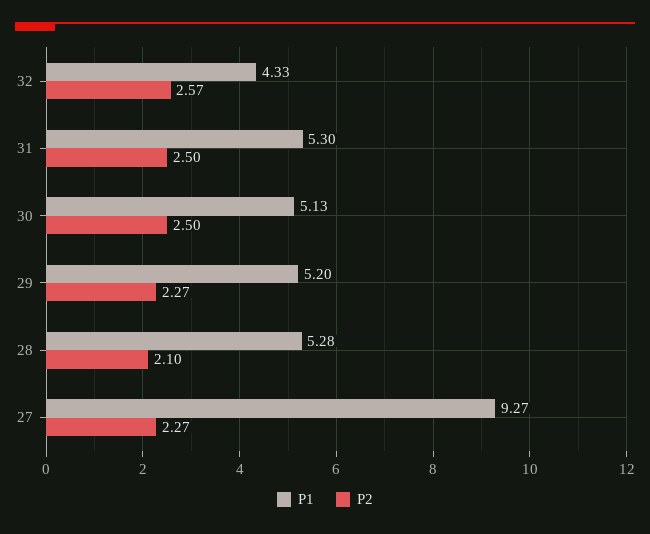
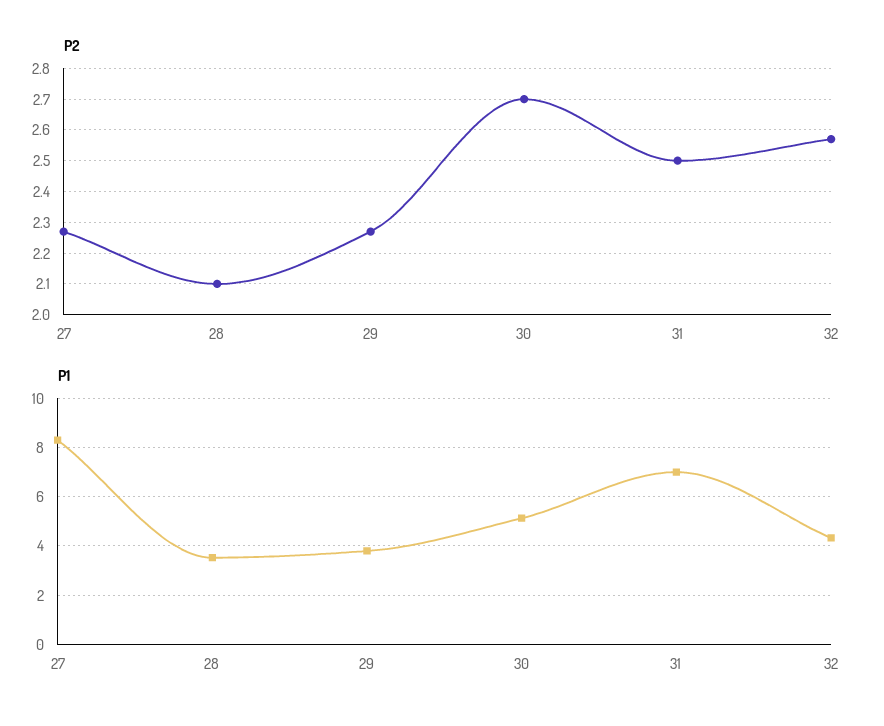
  {
    "P1": {
      "32": 4.33,
-     "31": 5.3,
+     "31": 7,
      "30": 5.13,
-     "29": 5.2,
+     "29": 3.75,
-     "28": 5.28,
+     "28": 3.5,
-     "27": 9.27
+     "27": 8.25
    },
    "P2": {
      "32": 2.57,
      "31": 2.5,
-     "30": 2.5,
+     "30": 2.7,
      "29": 2.27,
      "28": 2.1,
      "27": 2.27
    }
  }

